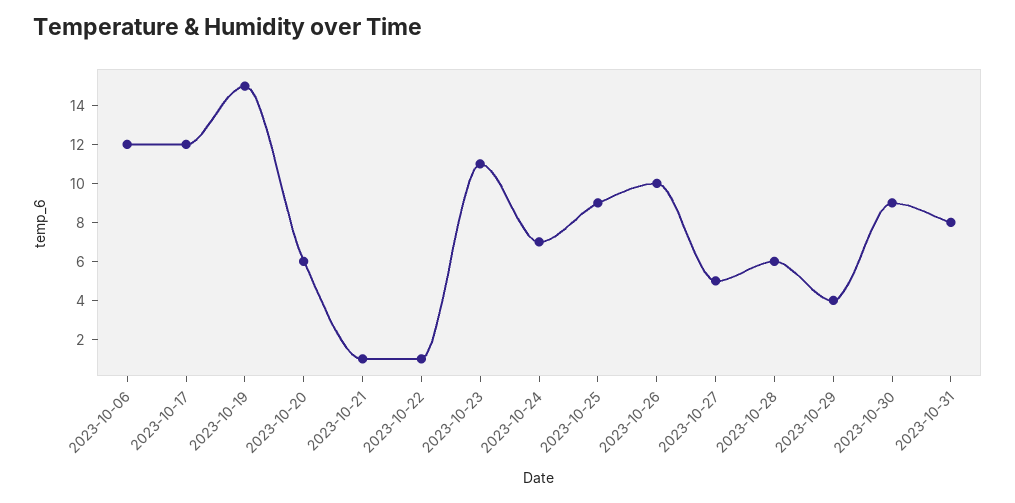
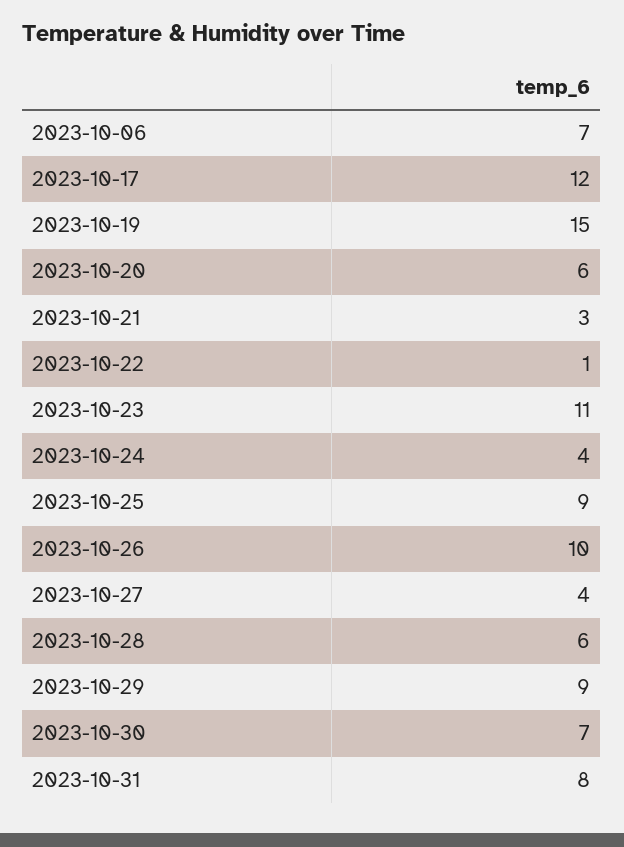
  {
-   "2023-10-06": 12,
+   "2023-10-06": 7,
    "2023-10-17": 12,
    "2023-10-19": 15,
    "2023-10-20": 6,
-   "2023-10-21": 1,
+   "2023-10-21": 3,
    "2023-10-22": 1,
    "2023-10-23": 11,
-   "2023-10-24": 7,
+   "2023-10-24": 4,
    "2023-10-25": 9,
    "2023-10-26": 10,
-   "2023-10-27": 5,
+   "2023-10-27": 4,
    "2023-10-28": 6,
-   "2023-10-29": 4,
+   "2023-10-29": 9,
-   "2023-10-30": 9,
+   "2023-10-30": 7,
    "2023-10-31": 8
  }

